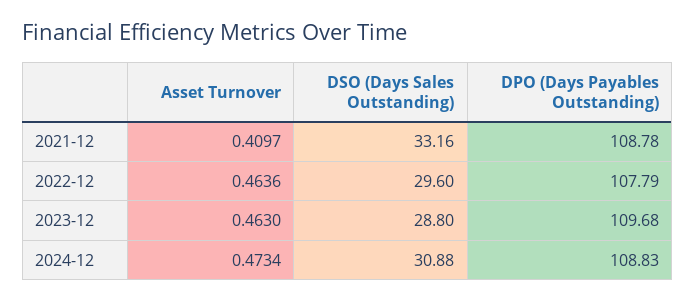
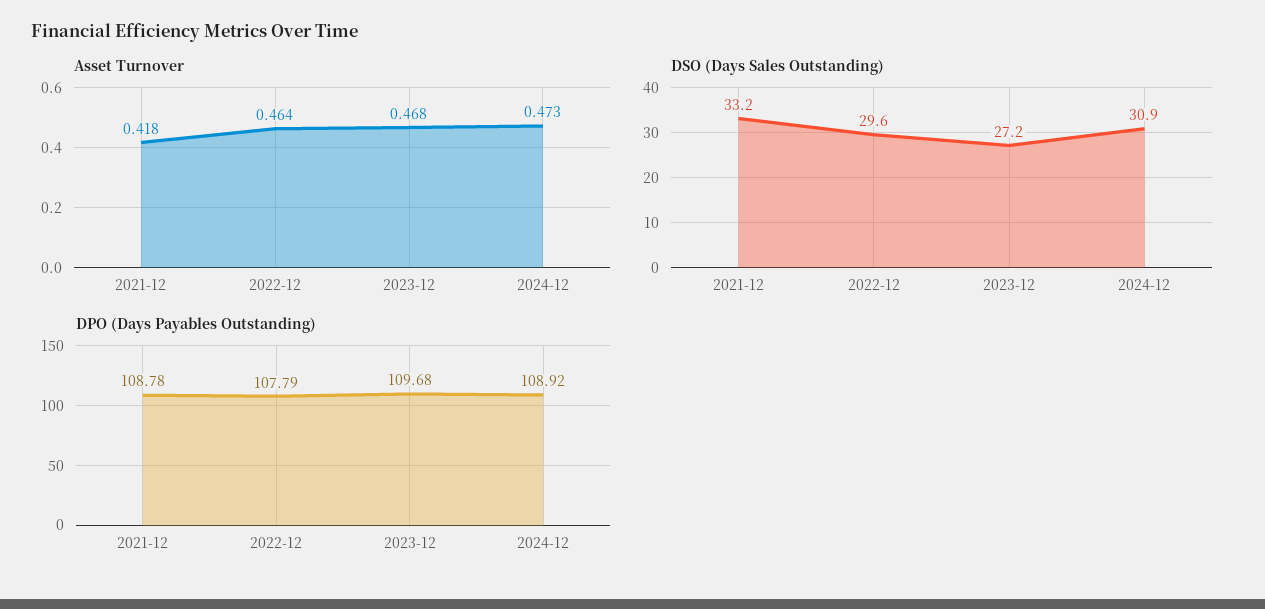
  {
    "Asset Turnover": {
-     "2021-12": 0.4097,
+     "2021-12": 0.418,
      "2022-12": 0.4636,
-     "2023-12": 0.463,
+     "2023-12": 0.468,
      "2024-12": 0.4734
    },
    "DSO (Days Sales Outstanding)": {
      "2021-12": 33.16,
      "2022-12": 29.6,
-     "2023-12": 28.8,
+     "2023-12": 27.2,
      "2024-12": 30.88
    },
    "DPO (Days Payables Outstanding)": {
      "2021-12": 108.78,
      "2022-12": 107.79,
      "2023-12": 109.68,
-     "2024-12": 108.83
+     "2024-12": 108.92
    }
  }

